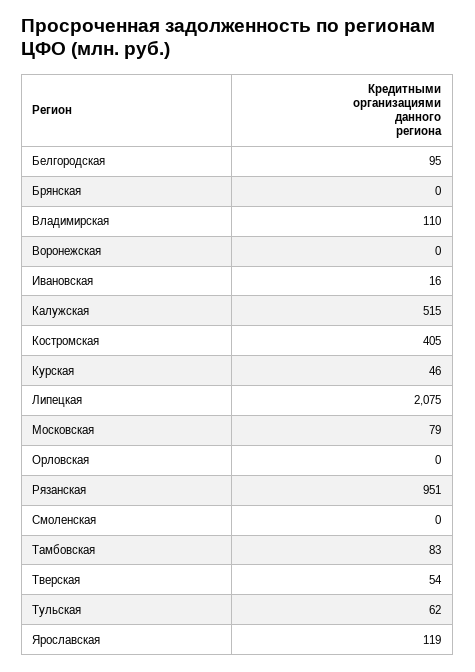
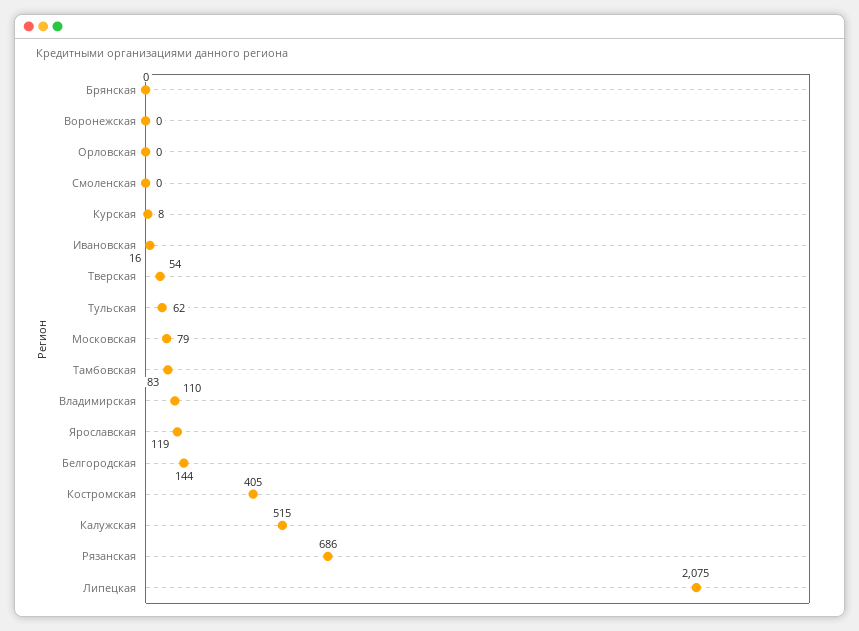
  {
-   "Белгородская": 95,
+   "Белгородская": 144,
    "Брянская": 0,
    "Владимирская": 110,
    "Воронежская": 0,
    "Ивановская": 16,
    "Калужская": 515,
    "Костромская": 405,
-   "Курская": 46,
+   "Курская": 8,
    "Липецкая": 2075,
    "Московская": 79,
    "Орловская": 0,
-   "Рязанская": 951,
+   "Рязанская": 686,
    "Смоленская": 0,
    "Тамбовская": 83,
    "Тверская": 54,
    "Тульская": 62,
    "Ярославская": 119
  }

